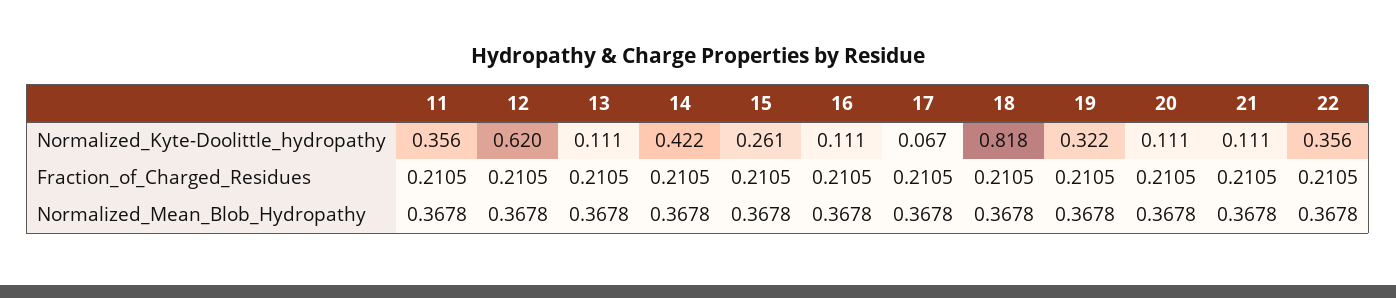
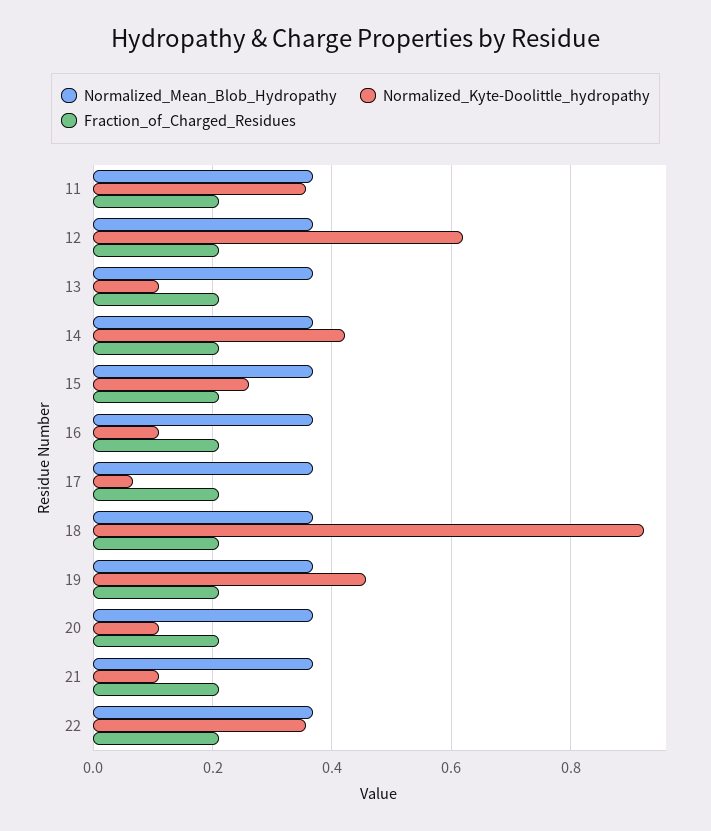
  {
    "Normalized_Kyte-Doolittle_hydropathy": {
      "11": 0.356,
      "12": 0.62,
      "13": 0.111,
      "14": 0.422,
      "15": 0.261,
      "16": 0.111,
      "17": 0.067,
-     "18": 0.818,
+     "18": 0.92,
-     "19": 0.322,
+     "19": 0.46,
      "20": 0.111,
      "21": 0.111,
      "22": 0.356
    },
    "Fraction_of_Charged_Residues": {
      "11": 0.2105,
      "12": 0.2105,
      "13": 0.2105,
      "14": 0.2105,
      "15": 0.2105,
      "16": 0.2105,
      "17": 0.2105,
      "18": 0.2105,
      "19": 0.2105,
      "20": 0.2105,
      "21": 0.2105,
      "22": 0.2105
    },
    "Normalized_Mean_Blob_Hydropathy": {
      "11": 0.3678,
      "12": 0.3678,
      "13": 0.3678,
      "14": 0.3678,
      "15": 0.3678,
      "16": 0.3678,
      "17": 0.3678,
      "18": 0.3678,
      "19": 0.3678,
      "20": 0.3678,
      "21": 0.3678,
      "22": 0.3678
    }
  }

